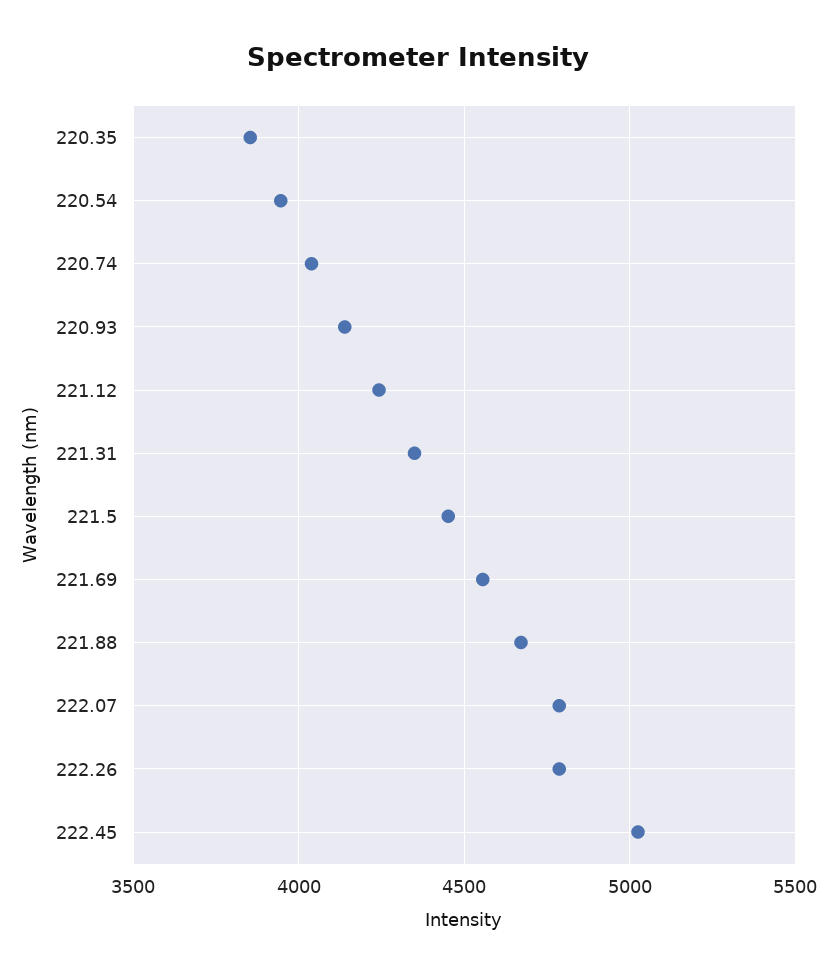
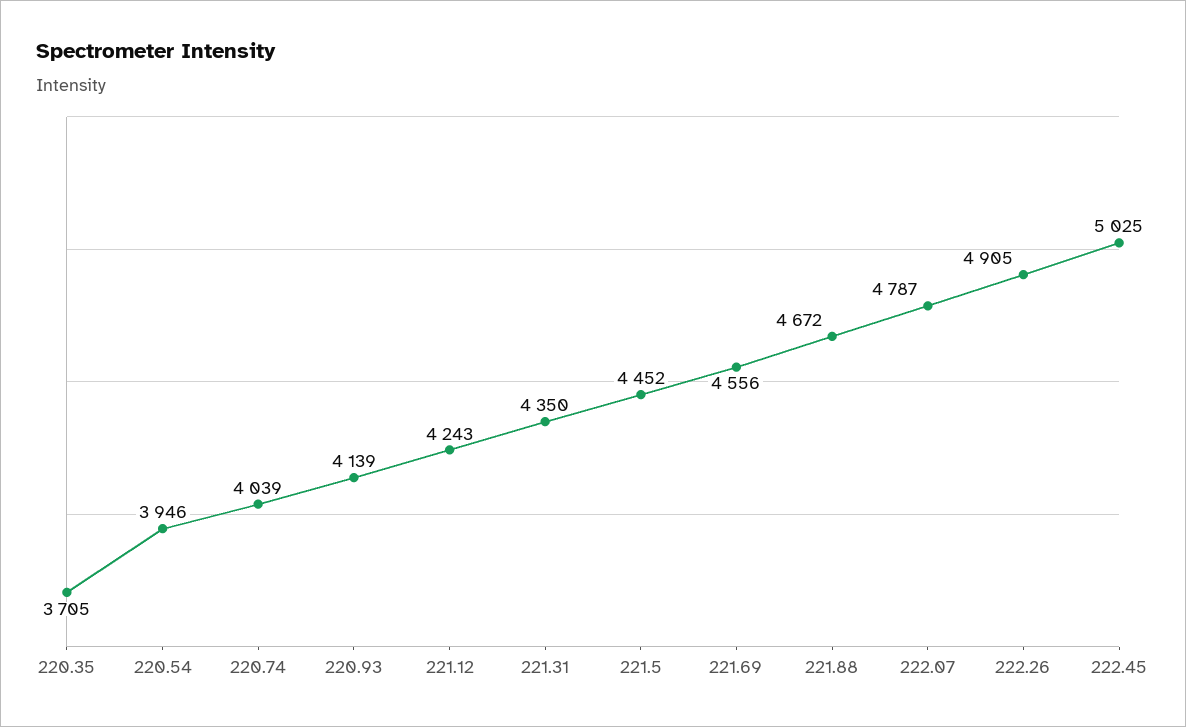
  {
-   "220.35": 3850,
+   "220.35": 3705,
    "220.54": 3946,
    "220.74": 4039,
    "220.93": 4139,
    "221.12": 4243,
    "221.31": 4350,
    "221.5": 4452,
    "221.69": 4556,
    "221.88": 4672,
    "222.07": 4787,
-   "222.26": 4800,
+   "222.26": 4905,
    "222.45": 5025
  }

